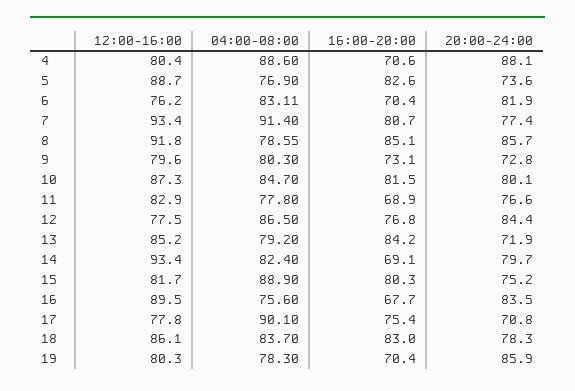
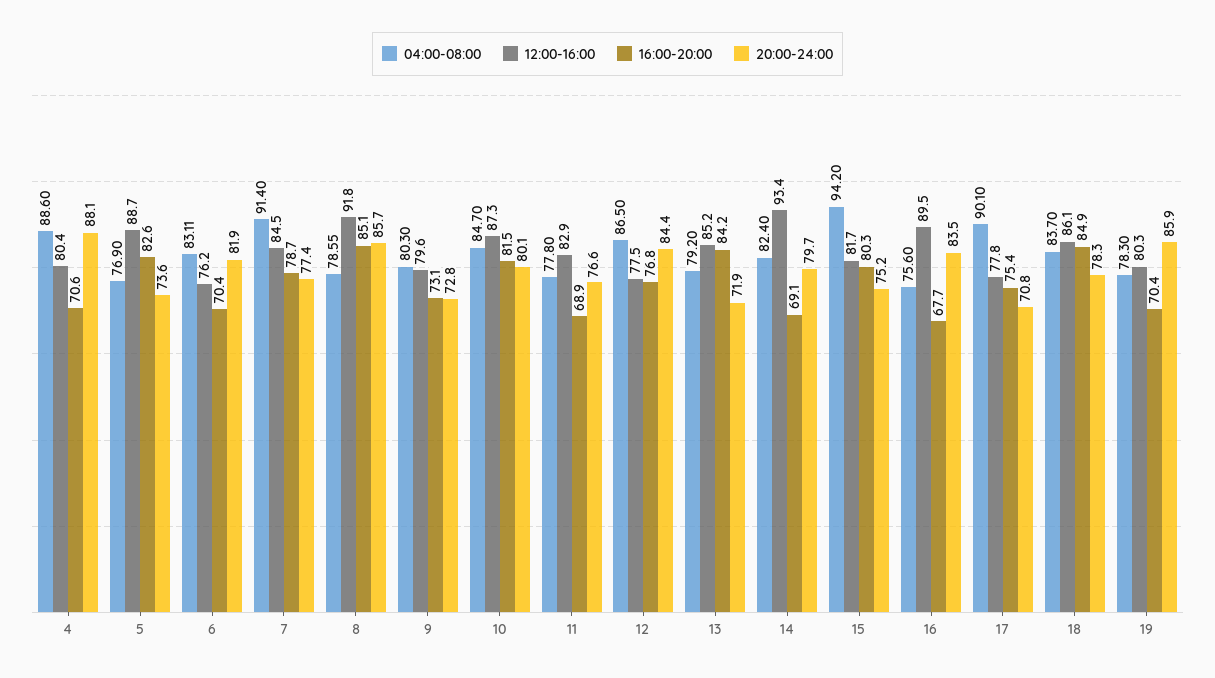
  {
    "12:00-16:00": {
      "4": 80.4,
      "5": 88.7,
      "6": 76.2,
-     "7": 93.4,
+     "7": 84.5,
      "8": 91.8,
      "9": 79.6,
      "10": 87.3,
      "11": 82.9,
      "12": 77.5,
      "13": 85.2,
      "14": 93.4,
      "15": 81.7,
      "16": 89.5,
      "17": 77.8,
      "18": 86.1,
      "19": 80.3
    },
    "04:00-08:00": {
      "4": 88.6,
      "5": 76.9,
      "6": 83.11,
      "7": 91.4,
      "8": 78.55,
      "9": 80.3,
      "10": 84.7,
      "11": 77.8,
      "12": 86.5,
      "13": 79.2,
      "14": 82.4,
-     "15": 88.9,
+     "15": 94.2,
      "16": 75.6,
      "17": 90.1,
      "18": 83.7,
      "19": 78.3
    },
    "16:00-20:00": {
      "4": 70.6,
      "5": 82.6,
      "6": 70.4,
-     "7": 80.7,
+     "7": 78.7,
      "8": 85.1,
      "9": 73.1,
      "10": 81.5,
      "11": 68.9,
      "12": 76.8,
      "13": 84.2,
      "14": 69.1,
      "15": 80.3,
      "16": 67.7,
      "17": 75.4,
-     "18": 83,
+     "18": 84.9,
      "19": 70.4
    },
    "20:00-24:00": {
      "4": 88.1,
      "5": 73.6,
      "6": 81.9,
      "7": 77.4,
      "8": 85.7,
      "9": 72.8,
      "10": 80.1,
      "11": 76.6,
      "12": 84.4,
      "13": 71.9,
      "14": 79.7,
      "15": 75.2,
      "16": 83.5,
      "17": 70.8,
      "18": 78.3,
      "19": 85.9
    }
  }

